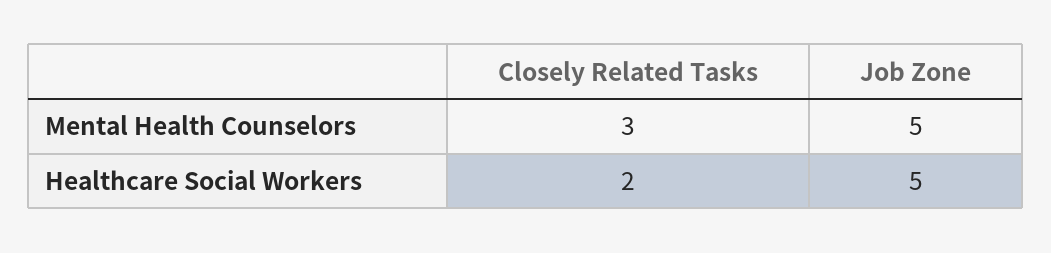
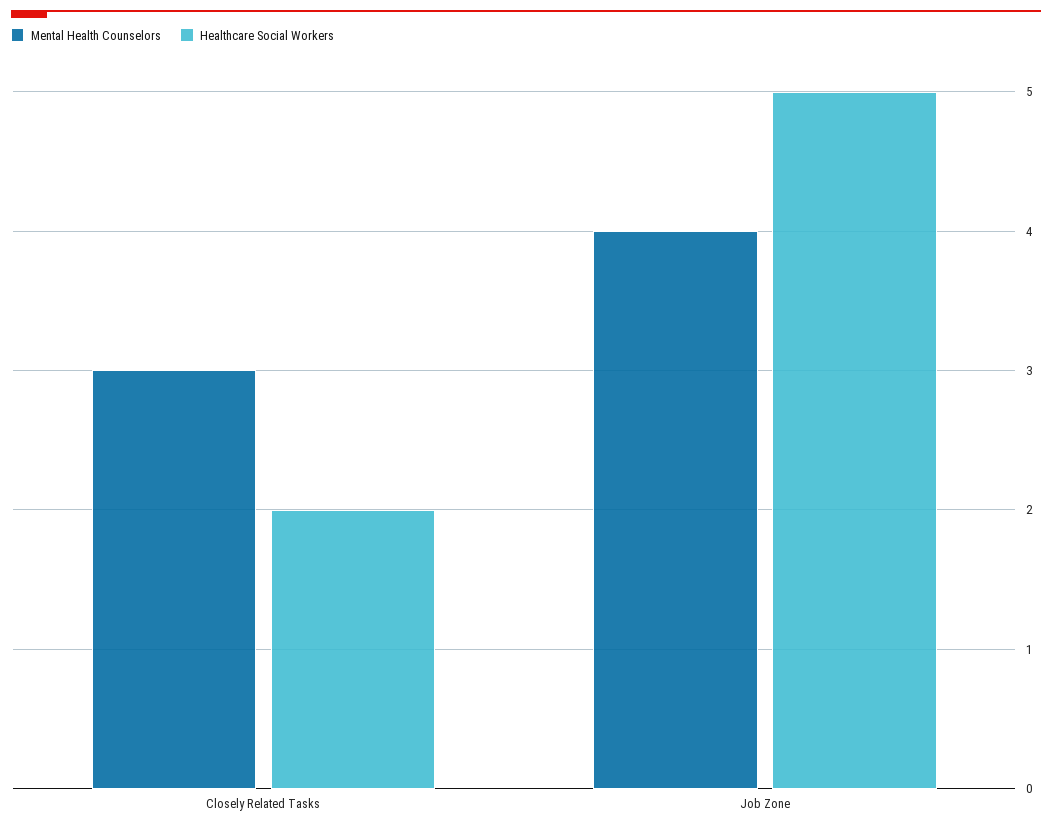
  {
    "Mental Health Counselors": {
      "Closely Related Tasks": 3,
-     "Job Zone": 5
+     "Job Zone": 4
    },
    "Healthcare Social Workers": {
      "Closely Related Tasks": 2,
      "Job Zone": 5
    }
  }

